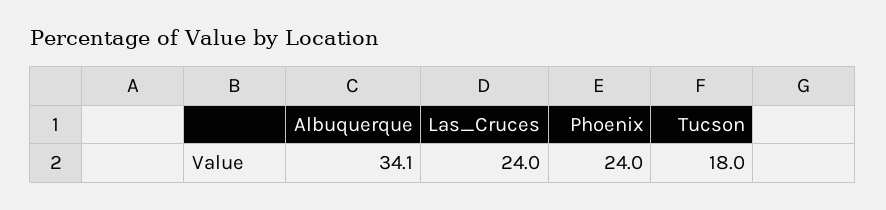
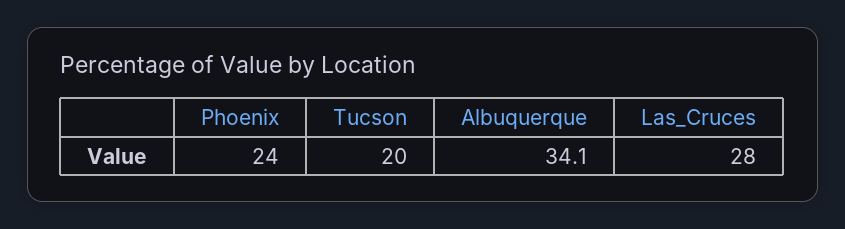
  {
    "Albuquerque": 34.1,
-   "Las_Cruces": 24,
+   "Las_Cruces": 28,
    "Phoenix": 24,
-   "Tucson": 18
+   "Tucson": 20
  }

